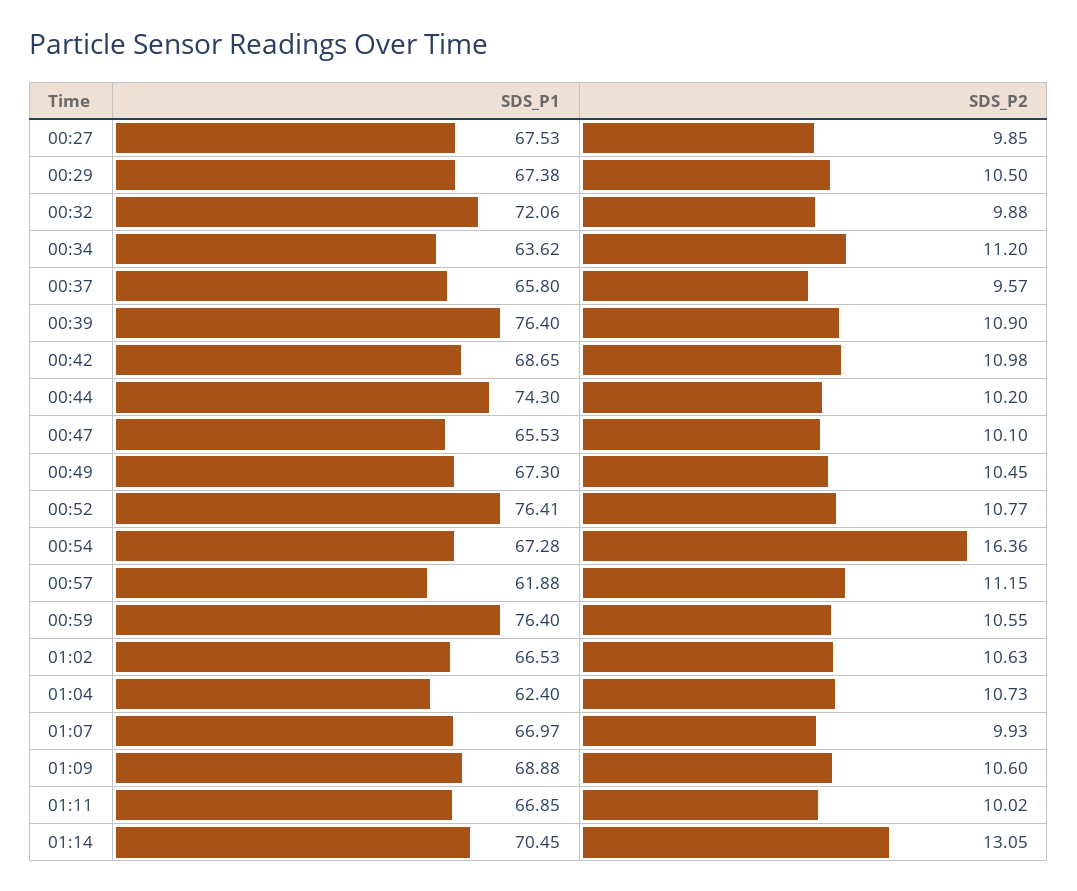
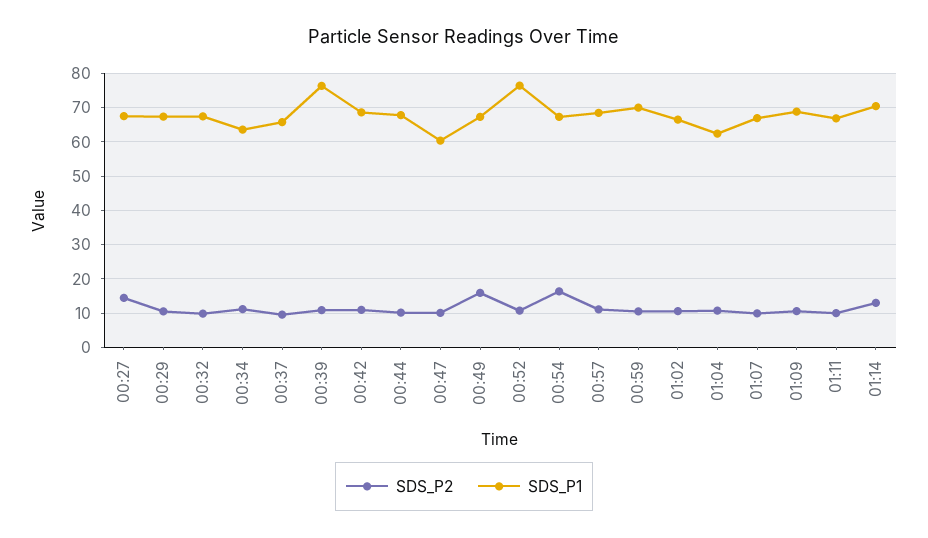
  {
    "SDS_P1": {
      "00:27": 67.53,
      "00:29": 67.38,
-     "00:32": 72.06,
+     "00:32": 68,
      "00:34": 63.62,
      "00:37": 65.8,
      "00:39": 76.4,
      "00:42": 68.65,
-     "00:44": 74.3,
+     "00:44": 68,
-     "00:47": 65.53,
+     "00:47": 60,
      "00:49": 67.3,
      "00:52": 76.41,
      "00:54": 67.28,
-     "00:57": 61.88,
+     "00:57": 68,
-     "00:59": 76.4,
+     "00:59": 70,
      "01:02": 66.53,
      "01:04": 62.4,
      "01:07": 66.97,
      "01:09": 68.88,
      "01:11": 66.85,
      "01:14": 70.45
    },
    "SDS_P2": {
-     "00:27": 9.85,
+     "00:27": 14,
      "00:29": 10.5,
      "00:32": 9.88,
      "00:34": 11.2,
      "00:37": 9.57,
      "00:39": 10.9,
      "00:42": 10.98,
      "00:44": 10.2,
      "00:47": 10.1,
-     "00:49": 10.45,
+     "00:49": 16,
      "00:52": 10.77,
      "00:54": 16.36,
      "00:57": 11.15,
      "00:59": 10.55,
      "01:02": 10.63,
      "01:04": 10.73,
      "01:07": 9.93,
      "01:09": 10.6,
      "01:11": 10.02,
      "01:14": 13.05
    }
  }

